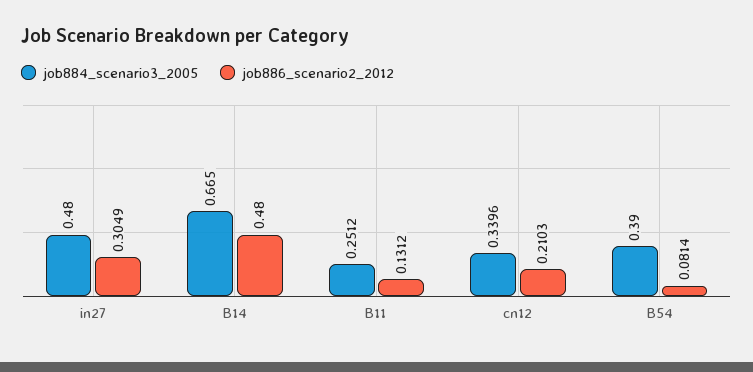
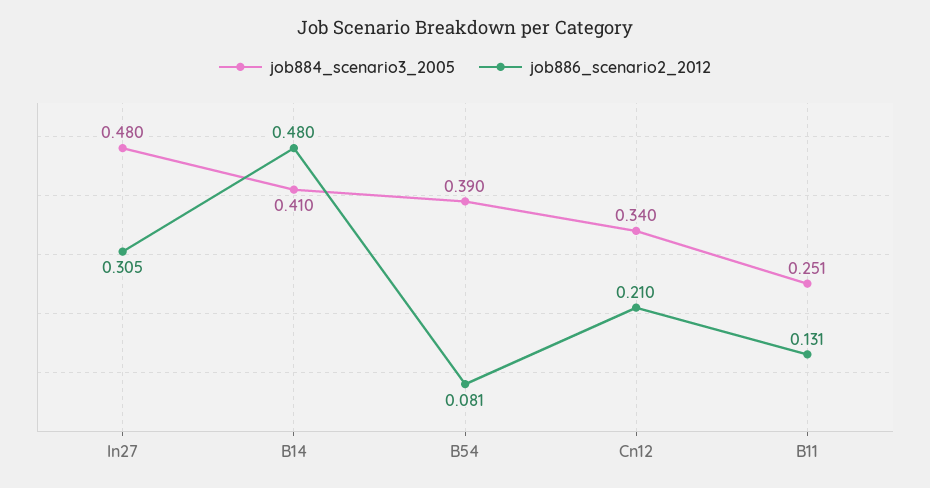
  {
    "job884_scenario3_2005": {
      "in27": 0.48,
-     "B14": 0.665,
+     "B14": 0.41,
      "B11": 0.2512,
      "cn12": 0.3396,
      "B54": 0.39
    },
    "job886_scenario2_2012": {
      "in27": 0.3049,
      "B14": 0.48,
      "B11": 0.1312,
      "cn12": 0.2103,
      "B54": 0.0814
    }
  }

